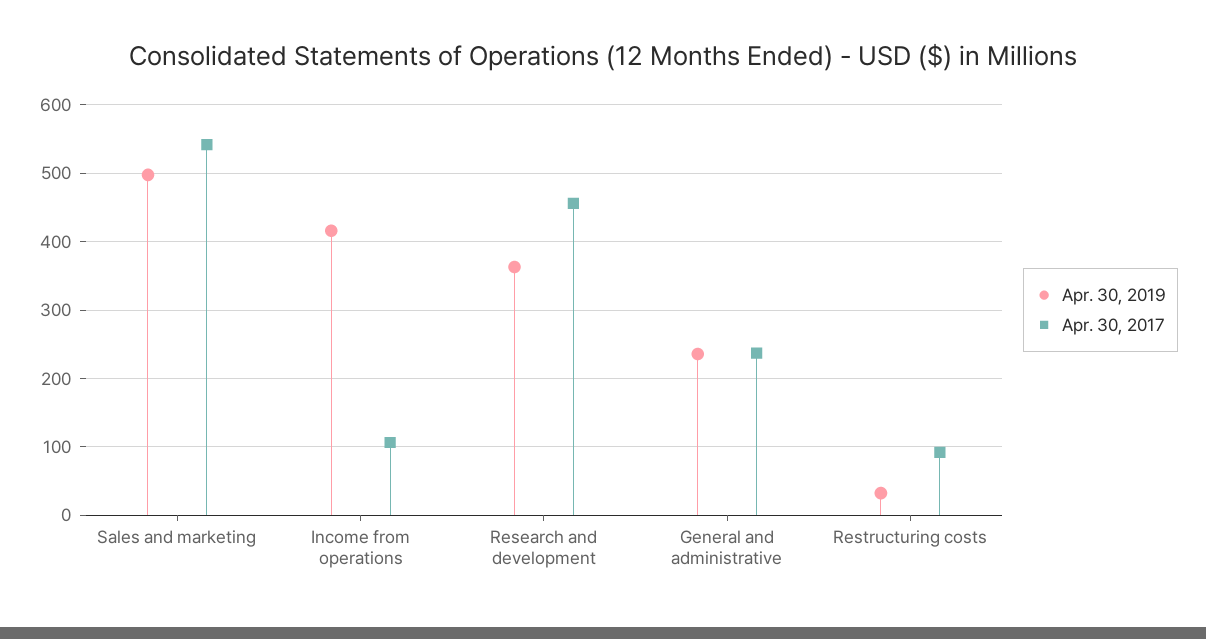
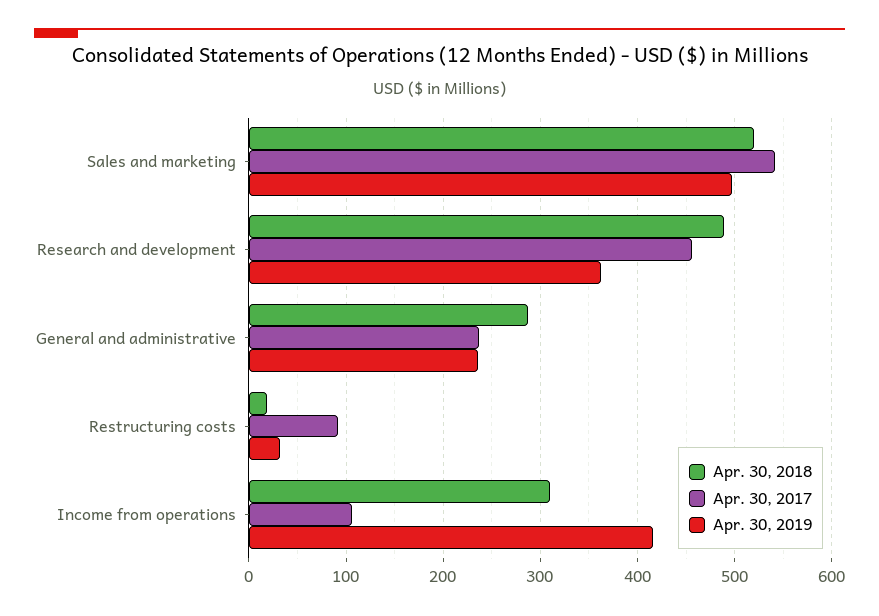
  {
    "Apr. 30, 2019": {
      "Sales and marketing": 500,
      "Income from operations": 420,
      "Research and development": 360,
      "General and administrative": 240,
      "Restructuring costs": 30
    },
    "Apr. 30, 2017": {
      "Sales and marketing": 540,
      "Income from operations": 110,
      "Research and development": 460,
      "General and administrative": 240,
      "Restructuring costs": 90
-   }
+   },
+   "Apr. 30, 2018": {
+     "Sales and marketing": 520,
+     "Research and development": 490,
+     "General and administrative": 290,
+     "Restructuring costs": 20,
+     "Income from operations": 310
+   }
  }

